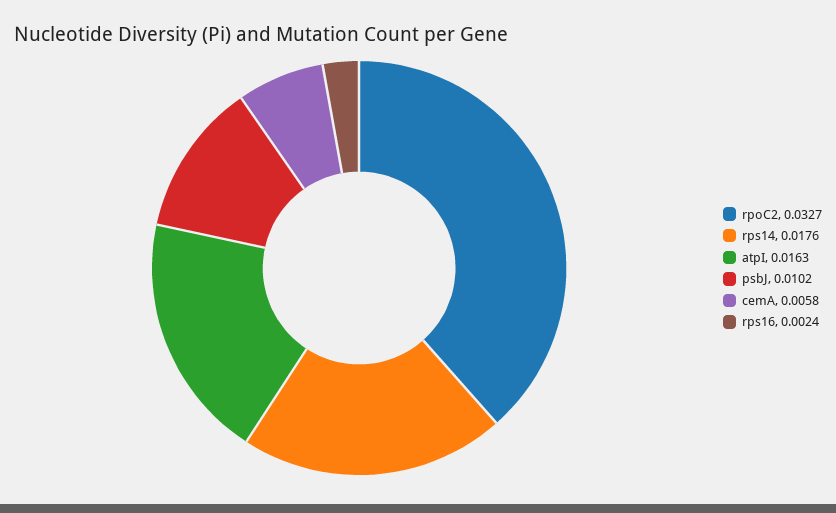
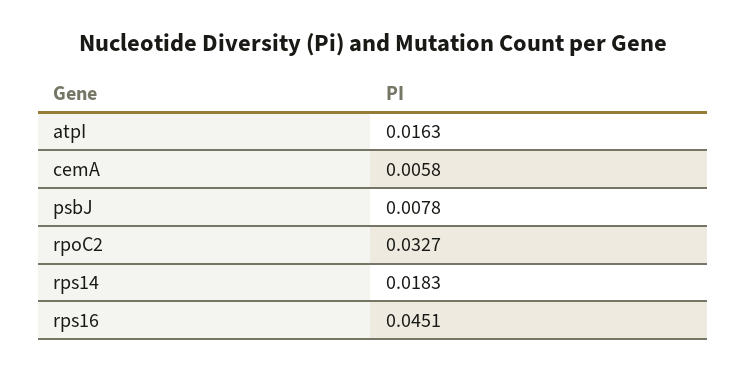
  {
    "rpoC2": 0.0327,
-   "rps14": 0.0176,
+   "rps14": 0.0183,
    "atpI": 0.0163,
-   "psbJ": 0.0102,
+   "psbJ": 0.0078,
    "cemA": 0.0058,
-   "rps16": 0.0024
+   "rps16": 0.0451
  }

